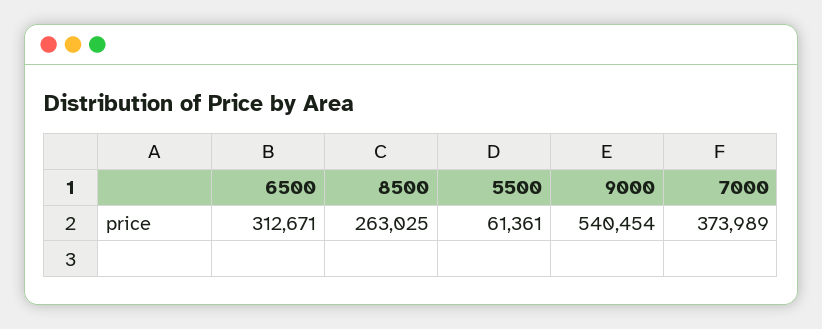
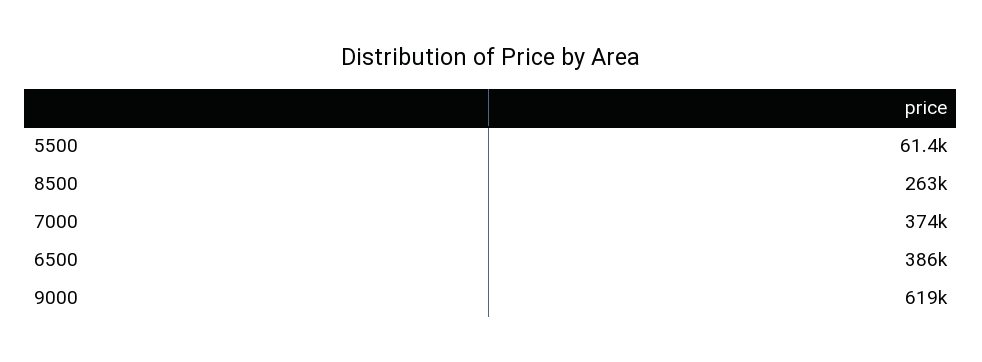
  {
-   "6500": 312671,
+   "6500": 386000,
    "8500": 263025,
    "5500": 61361,
-   "9000": 540454,
+   "9000": 619000,
    "7000": 373989
  }

